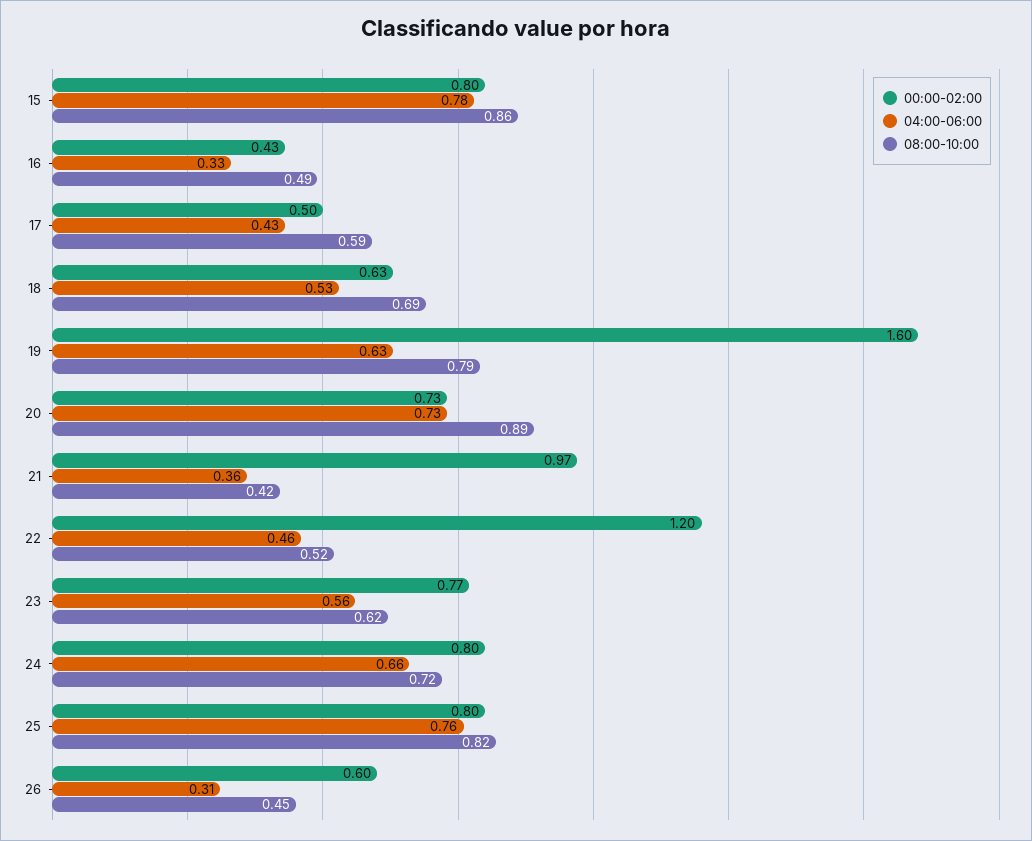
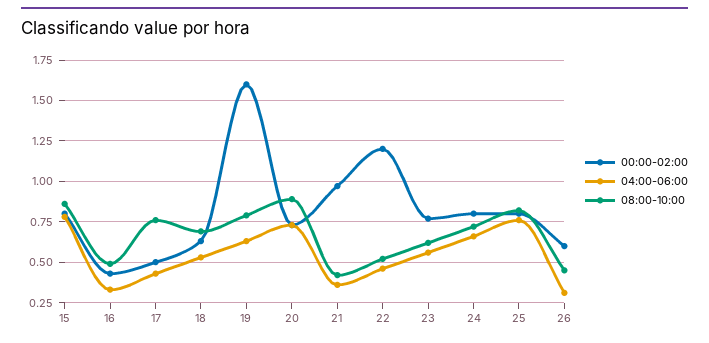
  {
    "00:00-02:00": {
      "15": 0.8,
      "16": 0.43,
      "17": 0.5,
      "18": 0.63,
      "19": 1.6,
      "20": 0.73,
      "21": 0.97,
      "22": 1.2,
      "23": 0.77,
      "24": 0.8,
      "25": 0.8,
      "26": 0.6
    },
    "04:00-06:00": {
      "15": 0.78,
      "16": 0.33,
      "17": 0.43,
      "18": 0.53,
      "19": 0.63,
      "20": 0.73,
      "21": 0.36,
      "22": 0.46,
      "23": 0.56,
      "24": 0.66,
      "25": 0.76,
      "26": 0.31
    },
    "08:00-10:00": {
      "15": 0.86,
      "16": 0.49,
-     "17": 0.59,
+     "17": 0.75,
      "18": 0.69,
      "19": 0.79,
      "20": 0.89,
      "21": 0.42,
      "22": 0.52,
      "23": 0.62,
      "24": 0.72,
      "25": 0.82,
      "26": 0.45
    }
  }

